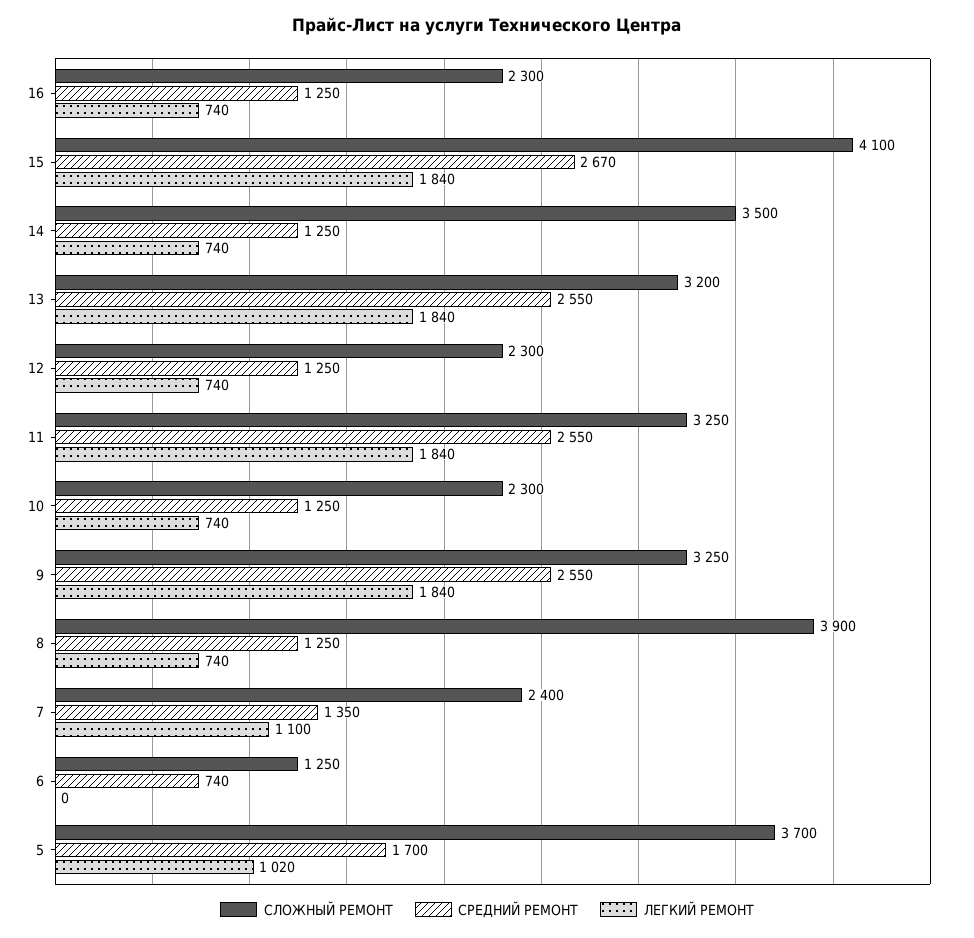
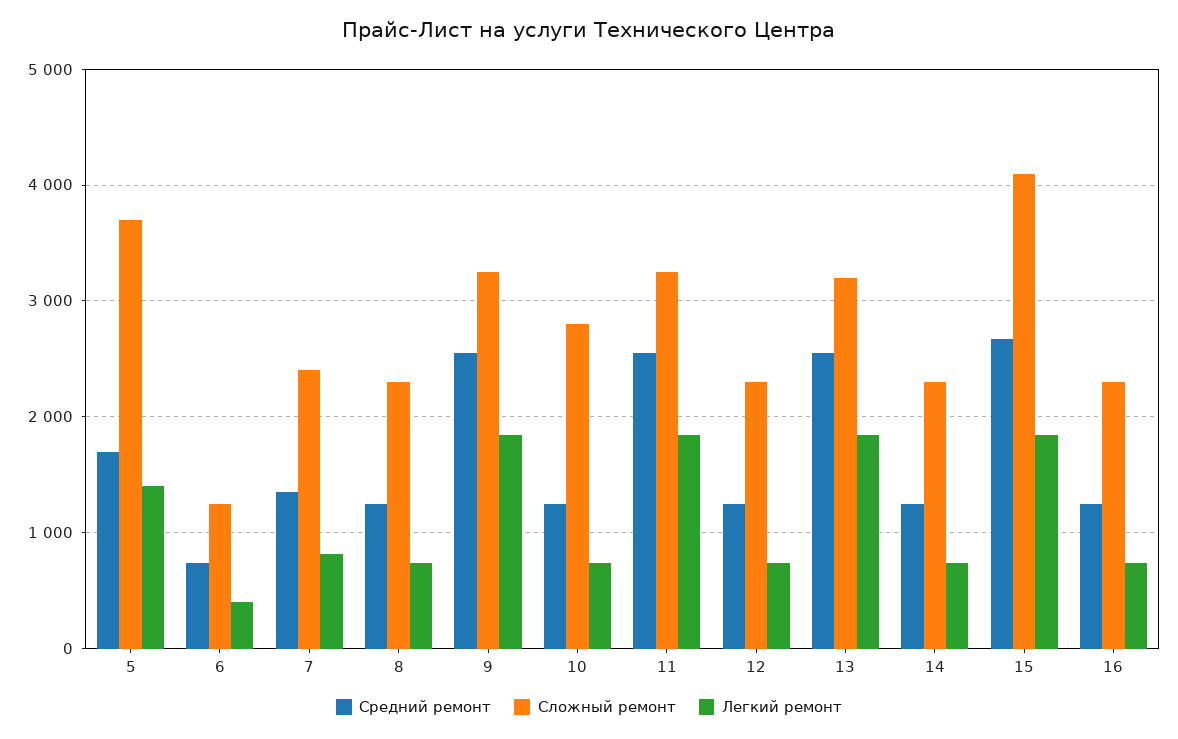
  {
    "СЛОЖНЫЙ РЕМОНТ": {
      "16": 2300,
      "15": 4100,
-     "14": 3500,
+     "14": 2300,
      "13": 3200,
      "12": 2300,
      "11": 3250,
-     "10": 2300,
+     "10": 2800,
      "9": 3250,
-     "8": 3900,
+     "8": 2300,
      "7": 2400,
      "6": 1250,
      "5": 3700
    },
    "СРЕДНИЙ РЕМОНТ": {
      "16": 1250,
      "15": 2670,
      "14": 1250,
      "13": 2550,
      "12": 1250,
      "11": 2550,
      "10": 1250,
      "9": 2550,
      "8": 1250,
      "7": 1350,
      "6": 740,
      "5": 1700
    },
    "ЛЕГКИЙ РЕМОНТ": {
      "16": 740,
      "15": 1840,
      "14": 740,
      "13": 1840,
      "12": 740,
      "11": 1840,
      "10": 740,
      "9": 1840,
      "8": 740,
-     "7": 1100,
+     "7": 800,
-     "6": 0,
+     "6": 400,
-     "5": 1020
+     "5": 1400
    }
  }

